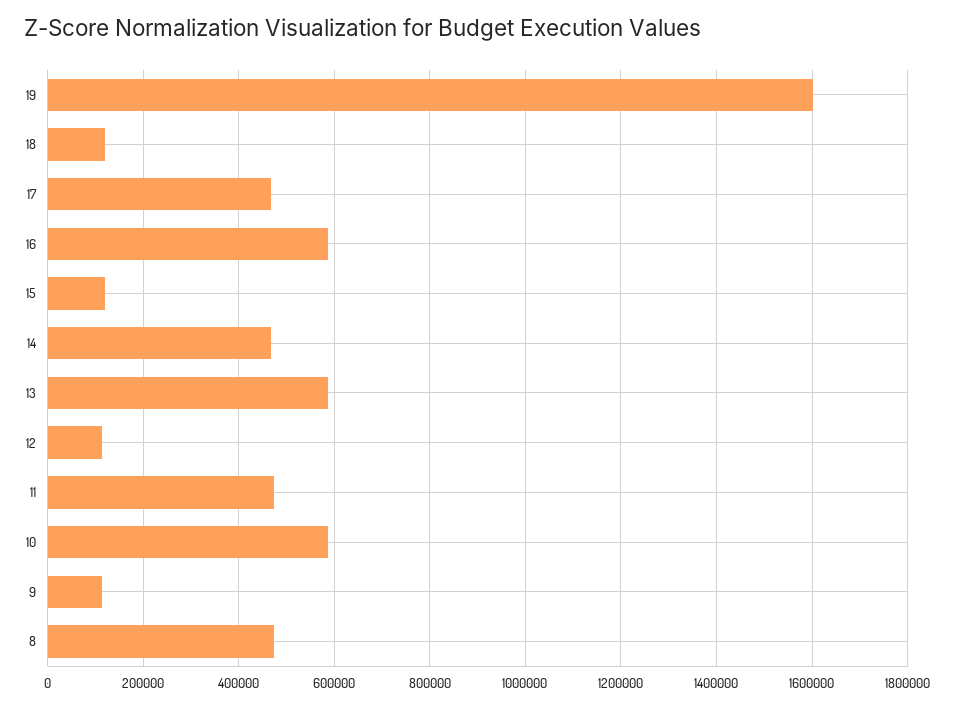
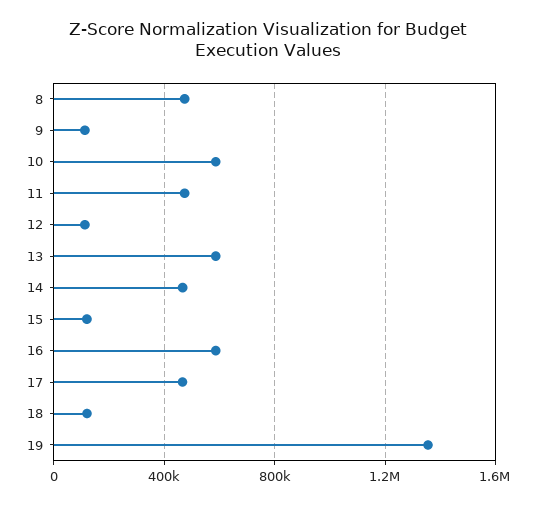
  {
-   "19": 1600000,
+   "19": 1350000,
    "18": 120000,
    "17": 460000,
    "16": 580000,
    "15": 120000,
    "14": 460000,
    "13": 580000,
    "12": 120000,
    "11": 480000,
    "10": 580000,
    "9": 120000,
    "8": 480000
  }

